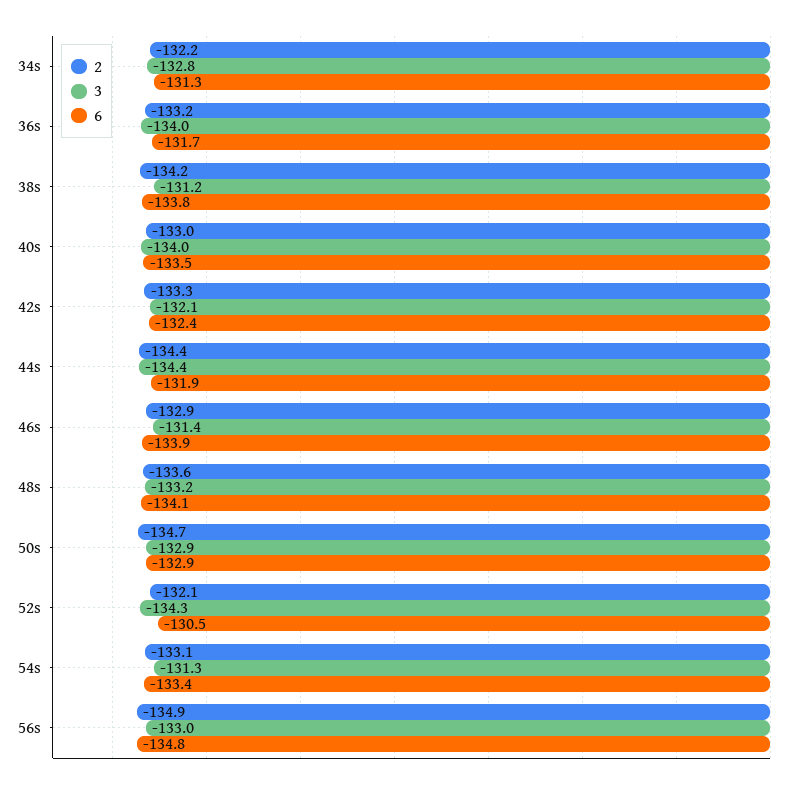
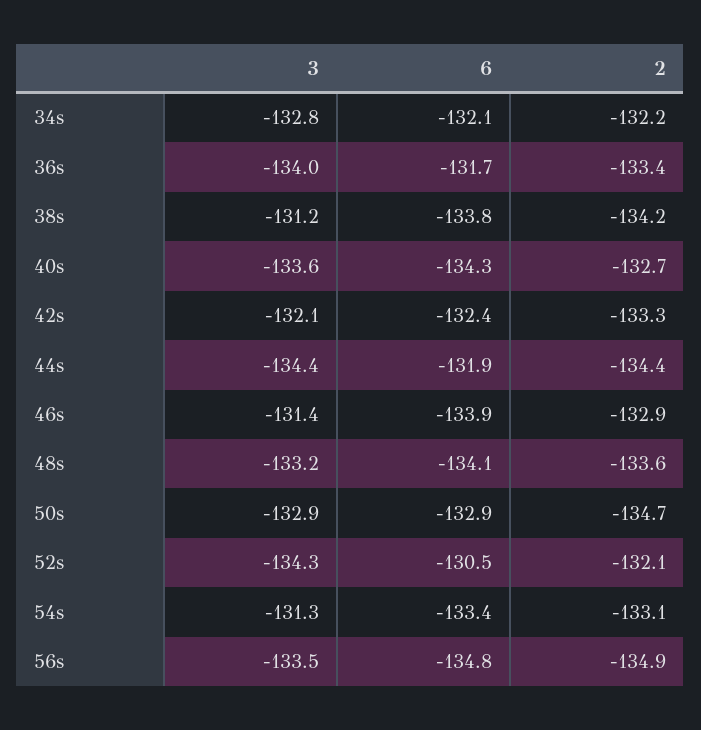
  {
    "2": {
      "34s": -132.2,
-     "36s": -133.2,
+     "36s": -133.4,
      "38s": -134.2,
-     "40s": -133,
+     "40s": -132.7,
      "42s": -133.3,
      "44s": -134.4,
      "46s": -132.9,
      "48s": -133.6,
      "50s": -134.7,
      "52s": -132.1,
      "54s": -133.1,
      "56s": -134.9
    },
    "3": {
      "34s": -132.8,
      "36s": -134,
      "38s": -131.2,
-     "40s": -134,
+     "40s": -133.6,
      "42s": -132.1,
      "44s": -134.4,
      "46s": -131.4,
      "48s": -133.2,
      "50s": -132.9,
      "52s": -134.3,
      "54s": -131.3,
-     "56s": -133
+     "56s": -133.5
    },
    "6": {
-     "34s": -131.3,
+     "34s": -132.1,
      "36s": -131.7,
      "38s": -133.8,
-     "40s": -133.5,
+     "40s": -134.3,
      "42s": -132.4,
      "44s": -131.9,
      "46s": -133.9,
      "48s": -134.1,
      "50s": -132.9,
      "52s": -130.5,
      "54s": -133.4,
      "56s": -134.8
    }
  }

